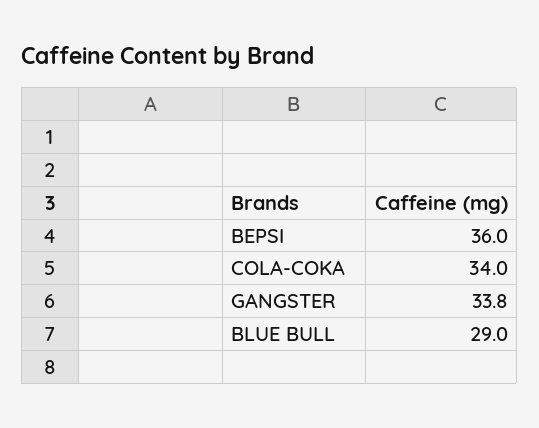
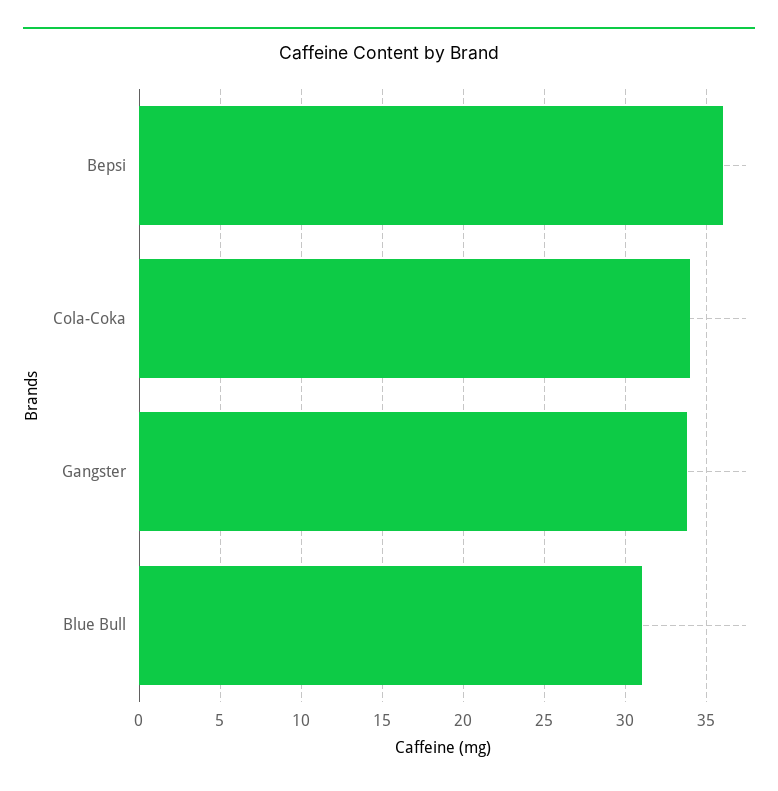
  {
    "BEPSI": 36,
    "COLA-COKA": 34,
    "GANGSTER": 33.8,
-   "BLUE BULL": 29
+   "BLUE BULL": 31
  }

